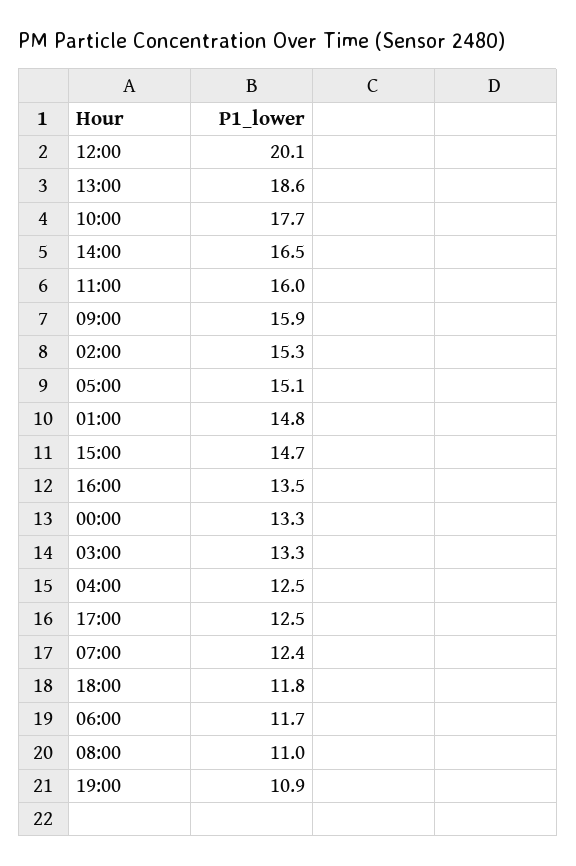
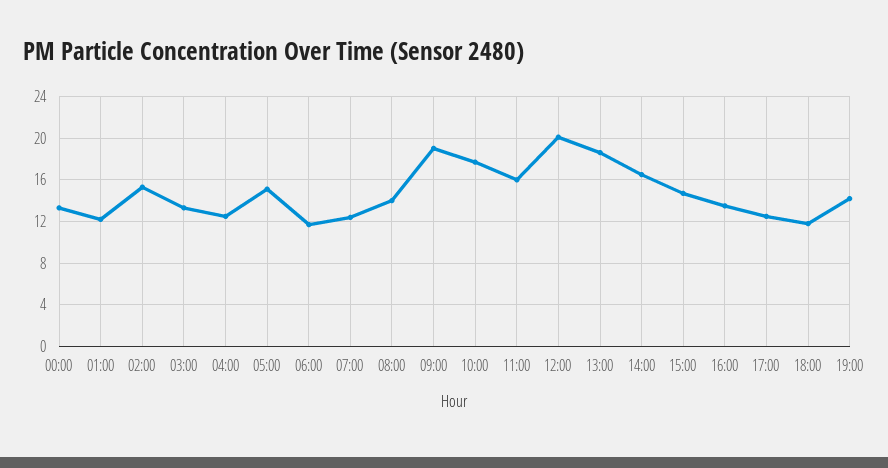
  {
    "12:00": 20.1,
    "13:00": 18.6,
    "10:00": 17.7,
    "14:00": 16.5,
    "11:00": 16,
-   "09:00": 15.9,
+   "09:00": 19,
    "02:00": 15.3,
    "05:00": 15.1,
-   "01:00": 14.8,
+   "01:00": 12,
    "15:00": 14.7,
    "16:00": 13.5,
    "00:00": 13.3,
    "03:00": 13.3,
    "04:00": 12.5,
    "17:00": 12.5,
    "07:00": 12.4,
    "18:00": 11.8,
    "06:00": 11.7,
-   "08:00": 11,
+   "08:00": 14,
-   "19:00": 10.9
+   "19:00": 14
  }

